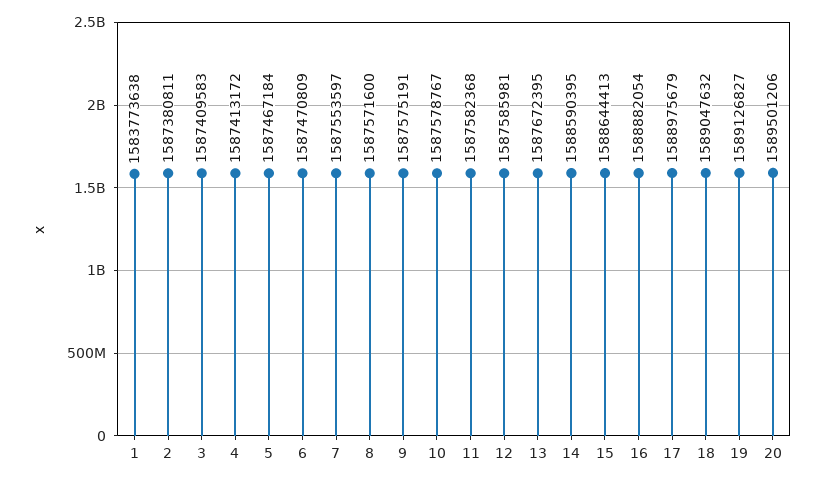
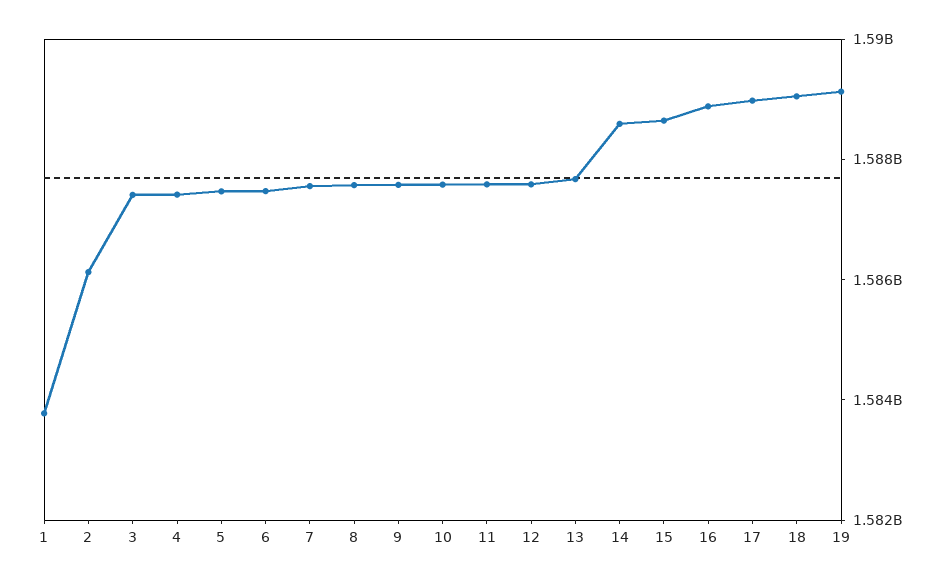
  {
    "1": 1583773638,
-   "2": 1587380811,
+   "2": 1586000000,
    "3": 1587409583,
    "4": 1587413172,
    "5": 1587467184,
    "6": 1587470809,
    "7": 1587553597,
    "8": 1587571600,
    "9": 1587575191,
    "10": 1587578767,
    "11": 1587582368,
    "12": 1587585981,
    "13": 1587672395,
    "14": 1588590395,
    "15": 1588644413,
    "16": 1588882054,
    "17": 1588975679,
    "18": 1589047632,
-   "19": 1589126827,
+   "19": 1589126827
-   "20": 1589501206
  }

